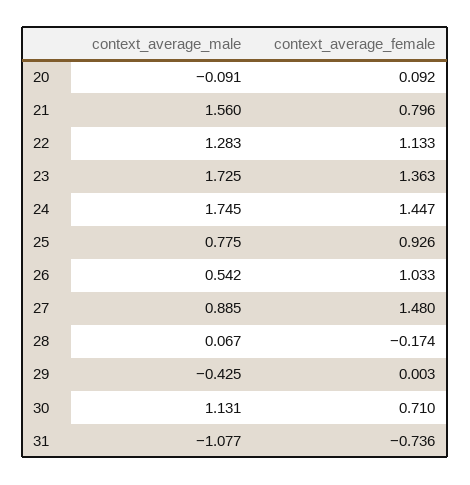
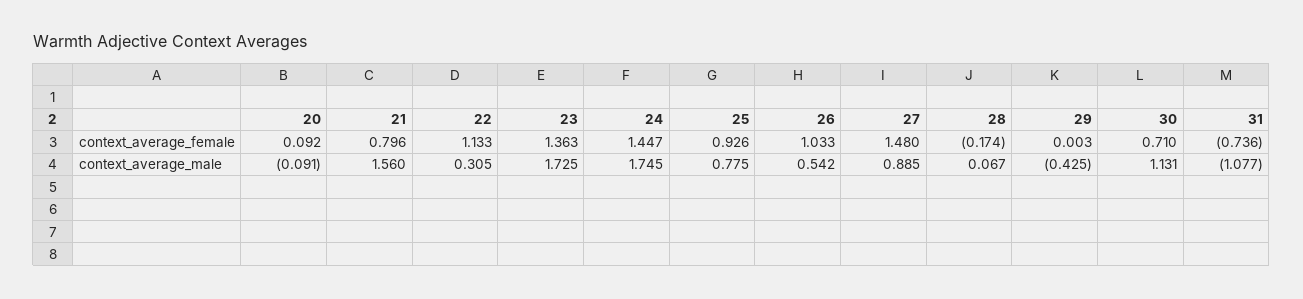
  {
    "context_average_male": {
      "20": -0.091,
      "21": 1.56,
-     "22": 1.283,
+     "22": 0.305,
      "23": 1.725,
      "24": 1.745,
      "25": 0.775,
      "26": 0.542,
      "27": 0.885,
      "28": 0.067,
      "29": -0.425,
      "30": 1.131,
      "31": -1.077
    },
    "context_average_female": {
      "20": 0.092,
      "21": 0.796,
      "22": 1.133,
      "23": 1.363,
      "24": 1.447,
      "25": 0.926,
      "26": 1.033,
      "27": 1.48,
      "28": -0.174,
      "29": 0.003,
      "30": 0.71,
      "31": -0.736
    }
  }

